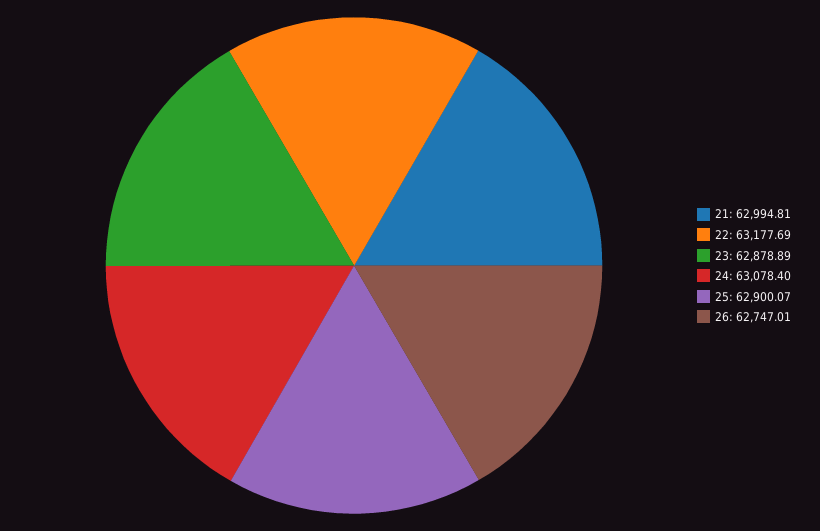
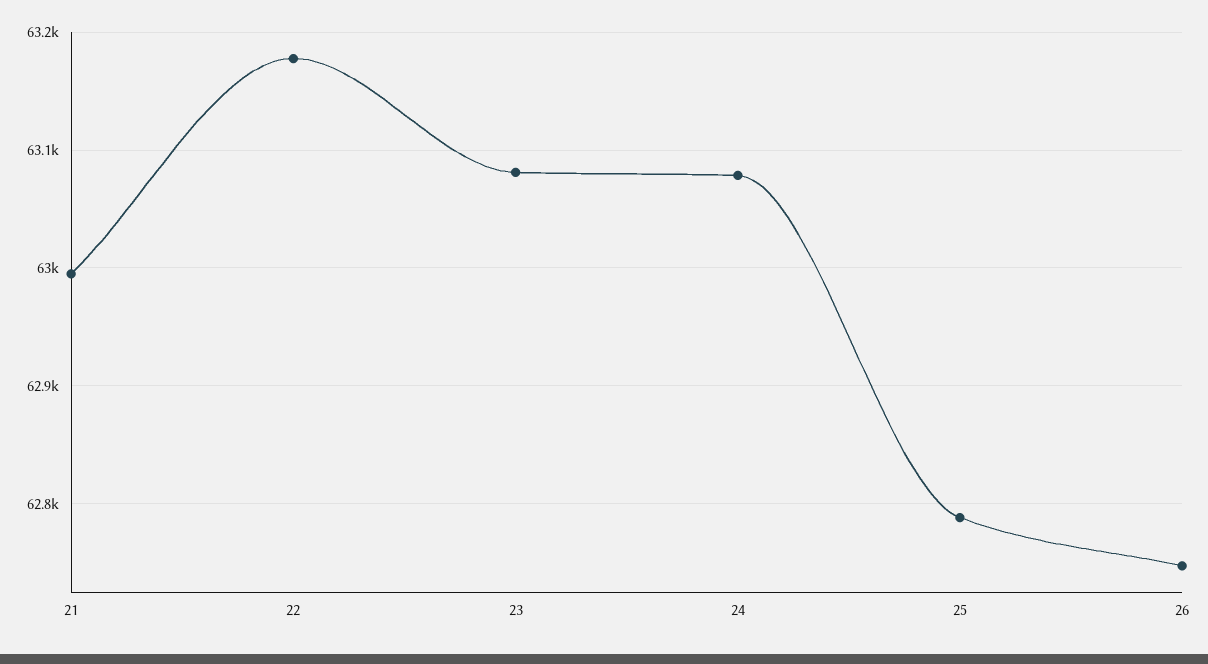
  {
    "21": 62994.81,
    "22": 63177.69,
-   "23": 62878.89,
+   "23": 63080,
    "24": 63078.4,
-   "25": 62900.07,
+   "25": 62790,
    "26": 62747.01
  }

